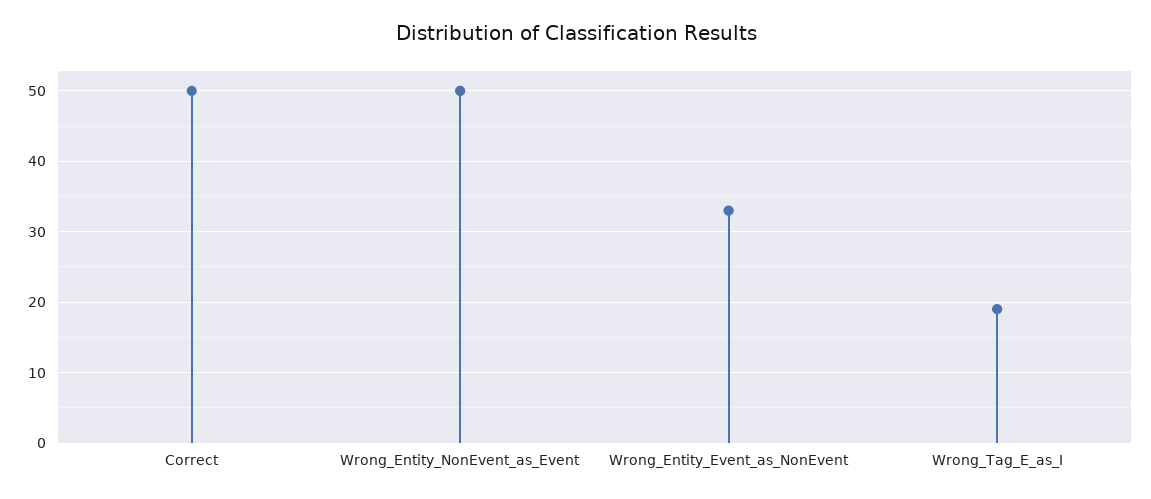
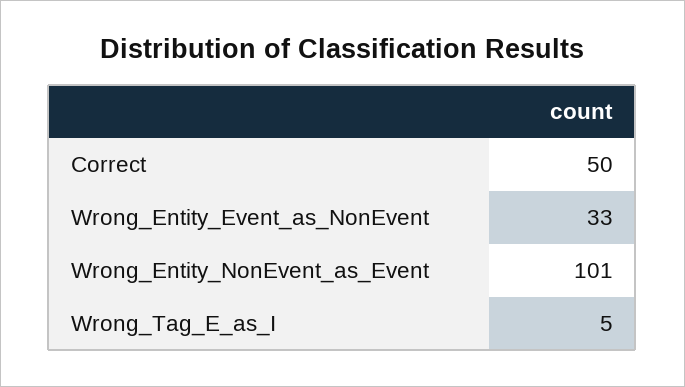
  {
    "Correct": 50,
-   "Wrong_Entity_NonEvent_as_Event": 50,
+   "Wrong_Entity_NonEvent_as_Event": 101,
    "Wrong_Entity_Event_as_NonEvent": 33,
-   "Wrong_Tag_E_as_I": 19
+   "Wrong_Tag_E_as_I": 5
  }

